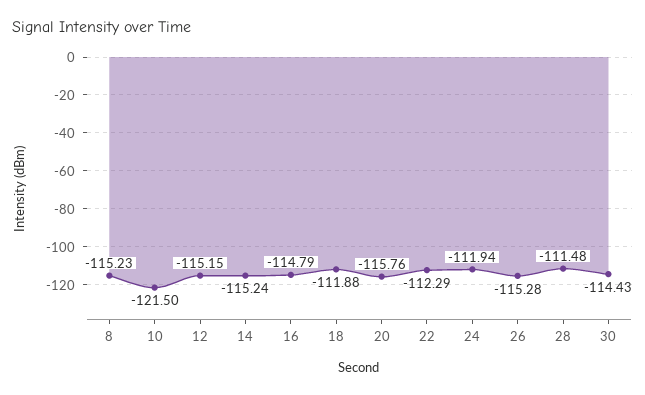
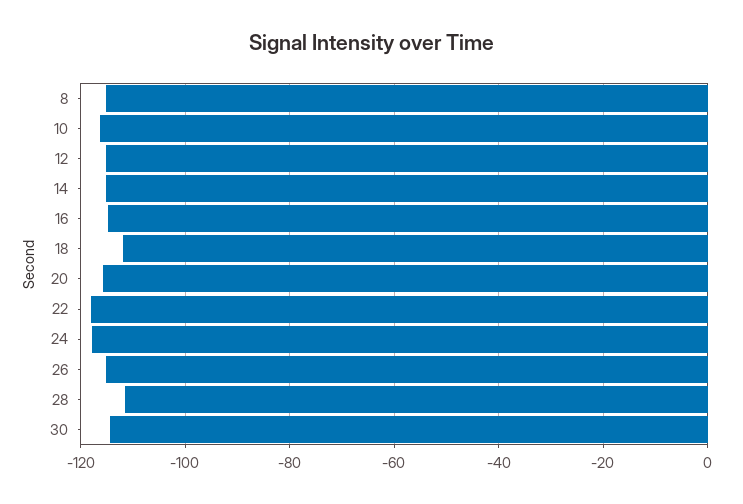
  {
    "8": -115.23,
-   "10": -121.5,
+   "10": -116,
    "12": -115.15,
    "14": -115.24,
    "16": -114.79,
    "18": -111.88,
    "20": -115.76,
-   "22": -112.29,
+   "22": -118,
-   "24": -111.94,
+   "24": -118,
    "26": -115.28,
    "28": -111.48,
    "30": -114.43
  }

